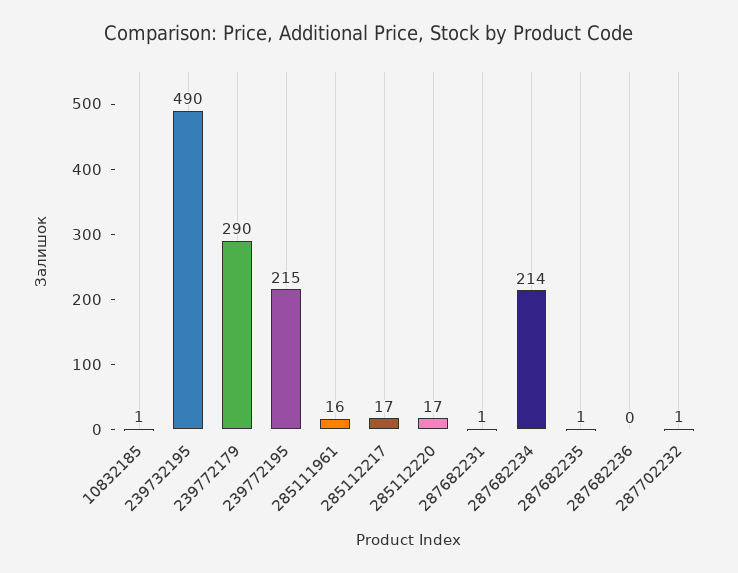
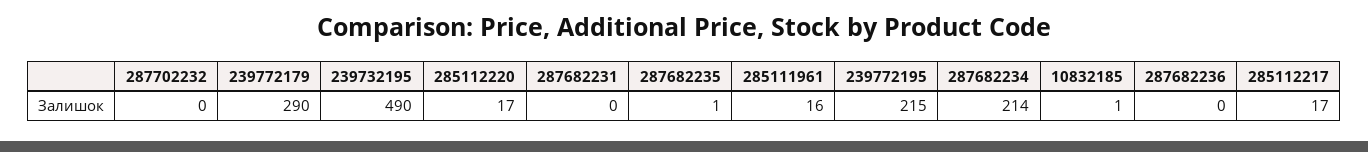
  {
    "10832185": 1,
    "239732195": 490,
    "239772179": 290,
    "239772195": 215,
    "285111961": 16,
    "285112217": 17,
    "285112220": 17,
-   "287682231": 1,
+   "287682231": 0,
    "287682234": 214,
    "287682235": 1,
    "287682236": 0,
-   "287702232": 1
+   "287702232": 0
  }

